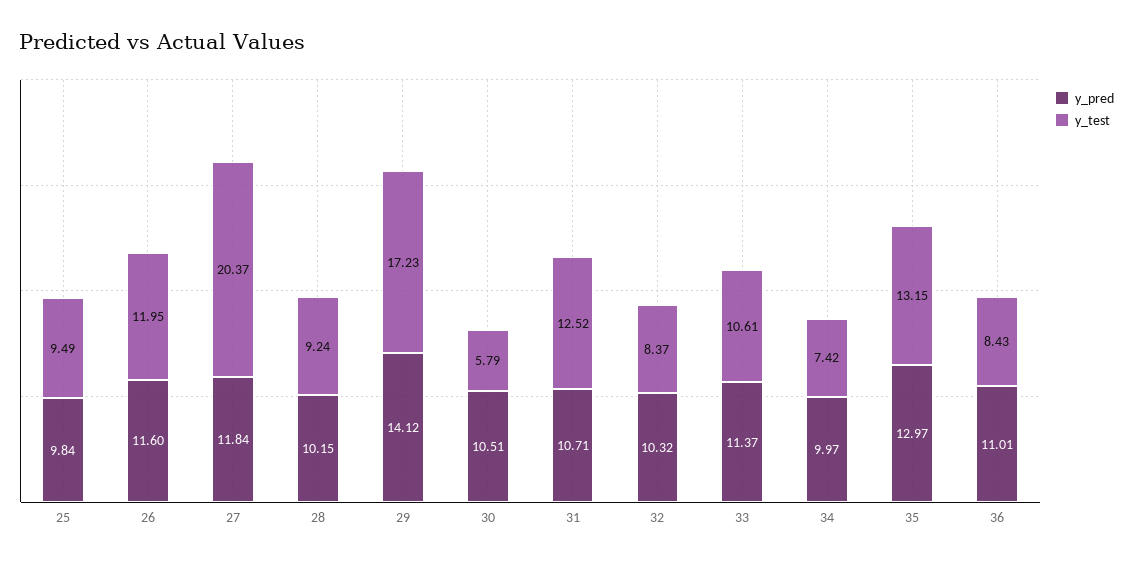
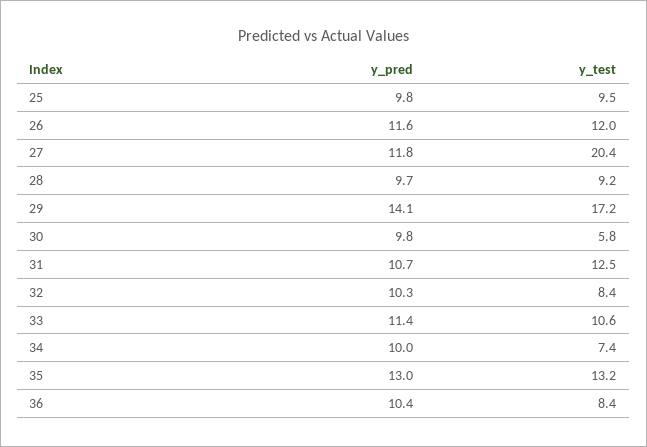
  {
    "y_pred": {
      "25": 9.84,
      "26": 11.6,
      "27": 11.84,
-     "28": 10.15,
+     "28": 9.7,
      "29": 14.12,
-     "30": 10.51,
+     "30": 9.8,
      "31": 10.71,
      "32": 10.32,
      "33": 11.37,
      "34": 9.97,
      "35": 12.97,
-     "36": 11.01
+     "36": 10.4
    },
    "y_test": {
      "25": 9.49,
      "26": 11.95,
      "27": 20.37,
      "28": 9.24,
      "29": 17.23,
      "30": 5.79,
      "31": 12.52,
      "32": 8.37,
      "33": 10.61,
      "34": 7.42,
      "35": 13.15,
      "36": 8.43
    }
  }

